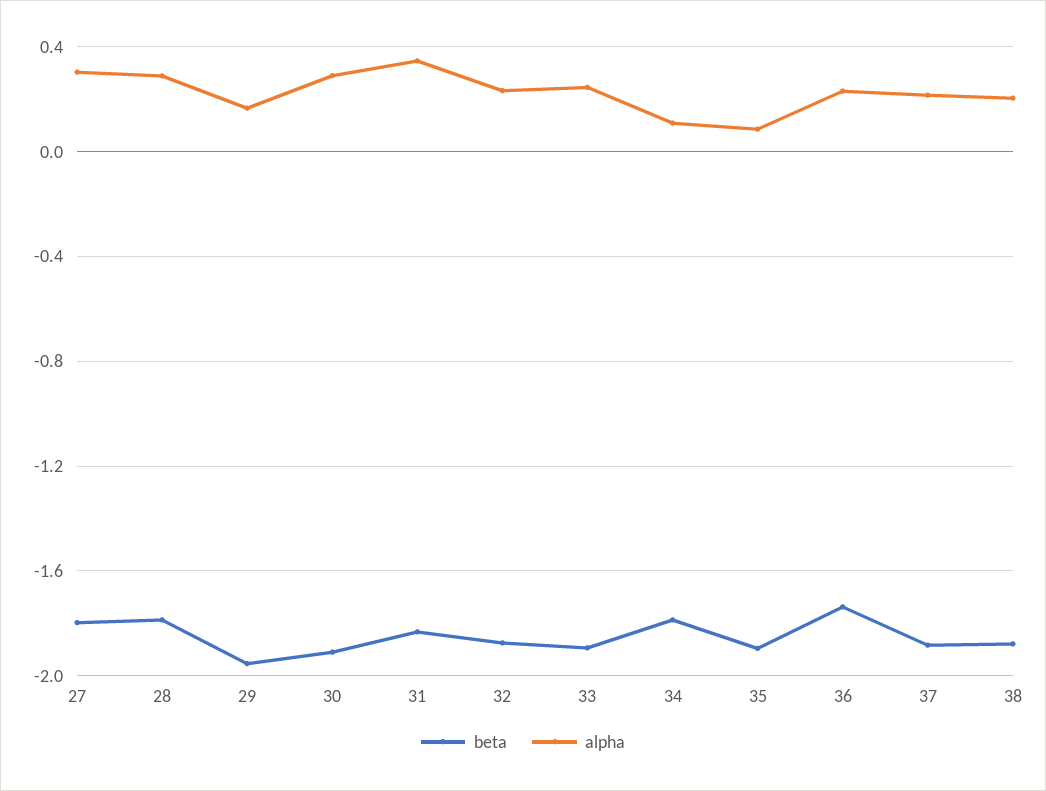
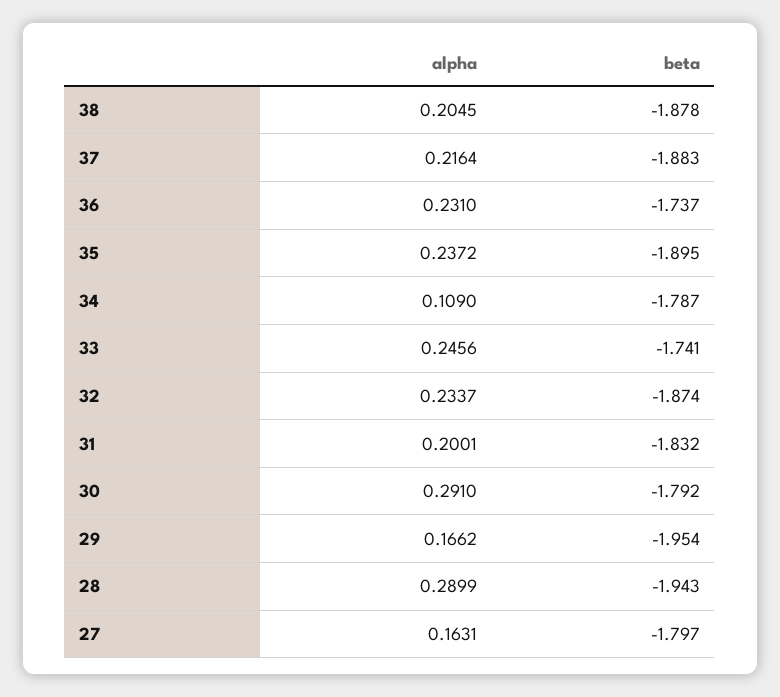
  {
    "beta": {
      "27": -1.797,
-     "28": -1.8,
+     "28": -1.943,
      "29": -1.954,
-     "30": -1.9,
+     "30": -1.792,
      "31": -1.832,
      "32": -1.874,
-     "33": -1.9,
+     "33": -1.741,
      "34": -1.787,
      "35": -1.895,
      "36": -1.737,
      "37": -1.883,
      "38": -1.878
    },
    "alpha": {
-     "27": 0.3,
+     "27": 0.1631,
      "28": 0.2899,
      "29": 0.1662,
      "30": 0.291,
-     "31": 0.35,
+     "31": 0.2001,
      "32": 0.2337,
      "33": 0.2456,
      "34": 0.109,
-     "35": 0.1,
+     "35": 0.2372,
      "36": 0.231,
      "37": 0.2164,
      "38": 0.2045
    }
  }

